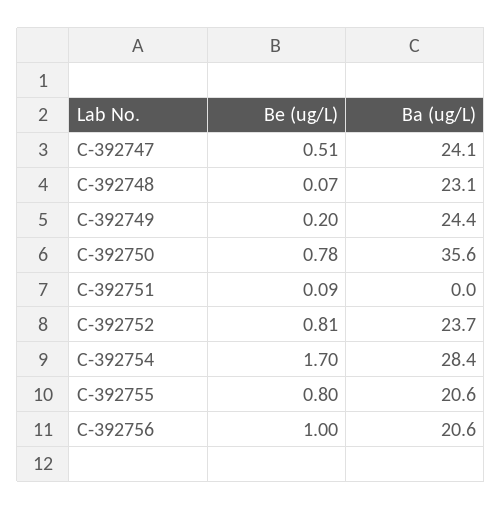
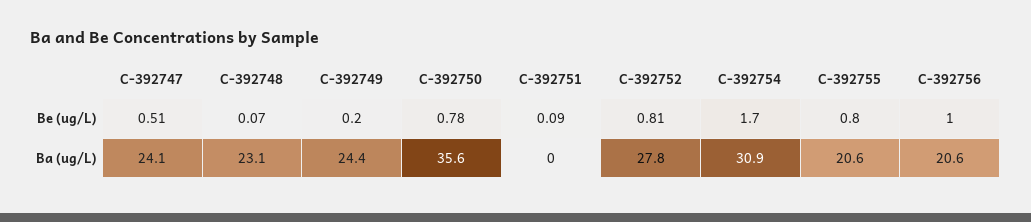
  {
    "Be (ug/L)": {
      "C-392747": 0.51,
      "C-392748": 0.07,
      "C-392749": 0.2,
      "C-392750": 0.78,
      "C-392751": 0.09,
      "C-392752": 0.81,
      "C-392754": 1.7,
      "C-392755": 0.8,
      "C-392756": 1
    },
    "Ba (ug/L)": {
      "C-392747": 24.1,
      "C-392748": 23.1,
      "C-392749": 24.4,
      "C-392750": 35.6,
      "C-392751": 0,
-     "C-392752": 23.7,
+     "C-392752": 27.8,
-     "C-392754": 28.4,
+     "C-392754": 30.9,
      "C-392755": 20.6,
      "C-392756": 20.6
    }
  }

